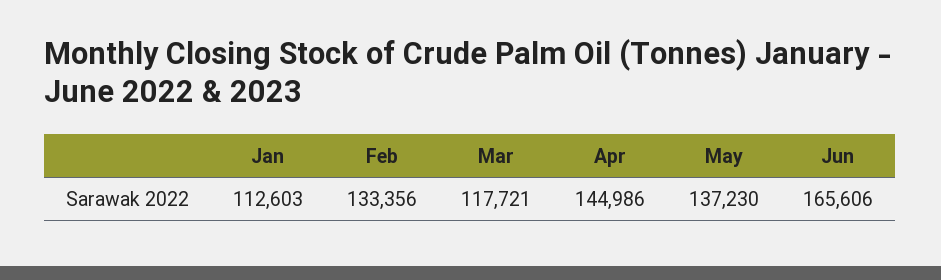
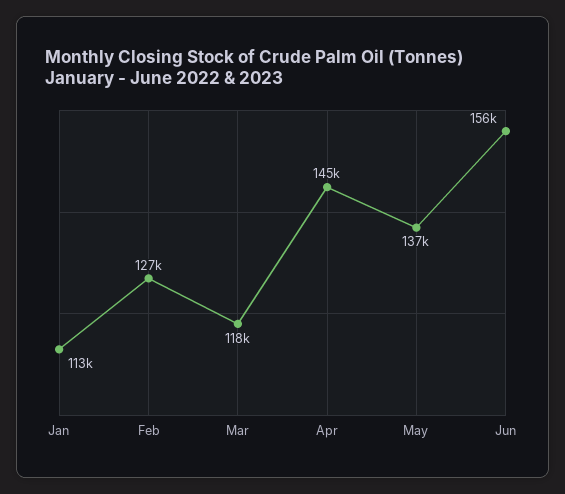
  {
    "Jan": 112603,
-   "Feb": 133356,
+   "Feb": 127000,
    "Mar": 117721,
    "Apr": 144986,
    "May": 137230,
-   "Jun": 165606
+   "Jun": 156000
  }

